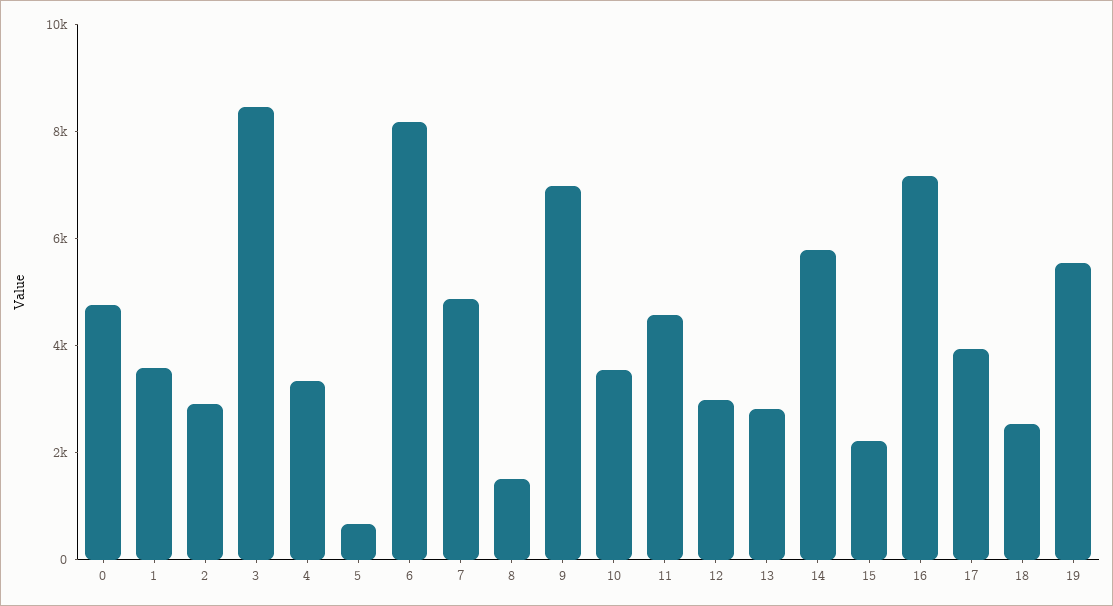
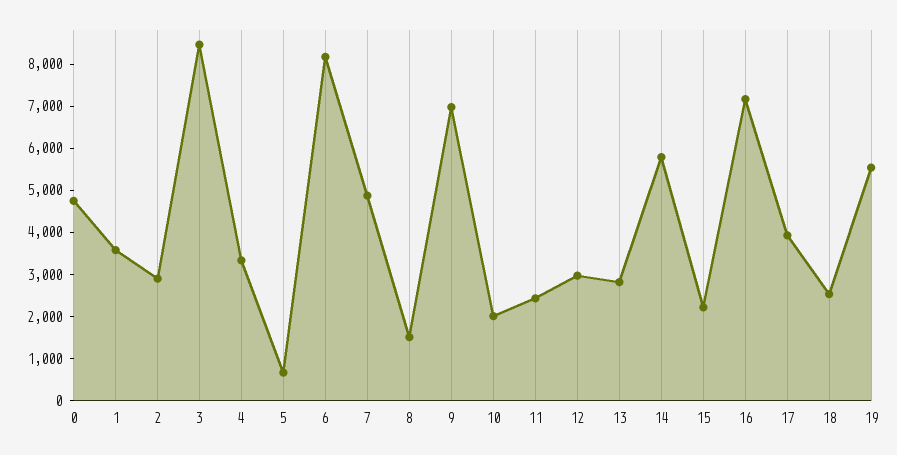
  {
    "0": 4800,
    "1": 3600,
    "2": 3000,
    "3": 8400,
    "4": 3400,
    "5": 600,
    "6": 8200,
    "7": 4800,
    "8": 1600,
    "9": 7000,
-   "10": 3500,
+   "10": 2000,
-   "11": 4500,
+   "11": 2400,
    "12": 3000,
    "13": 2800,
    "14": 5800,
    "15": 2200,
    "16": 7200,
    "17": 4000,
    "18": 2600,
    "19": 5600
  }

